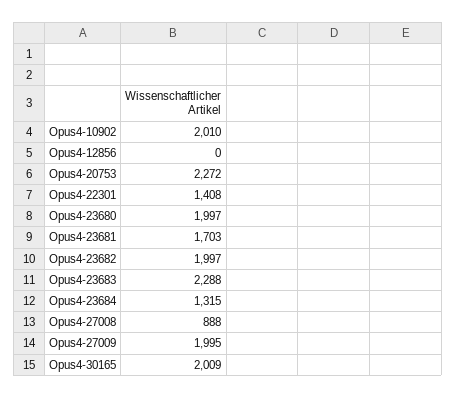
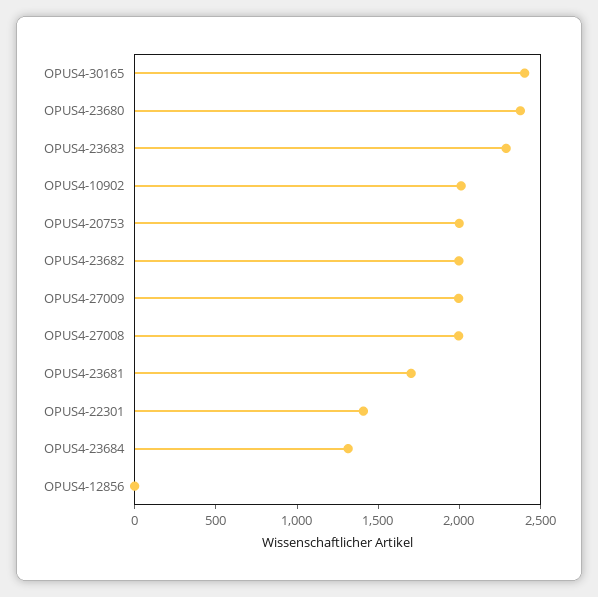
  {
    "Opus4-10902": 2010,
    "Opus4-12856": 0,
-   "Opus4-20753": 2272,
+   "Opus4-20753": 2000,
    "Opus4-22301": 1408,
-   "Opus4-23680": 1997,
+   "Opus4-23680": 2400,
    "Opus4-23681": 1703,
    "Opus4-23682": 1997,
    "Opus4-23683": 2288,
    "Opus4-23684": 1315,
-   "Opus4-27008": 888,
+   "Opus4-27008": 2000,
    "Opus4-27009": 1995,
-   "Opus4-30165": 2009
+   "Opus4-30165": 2400
  }

